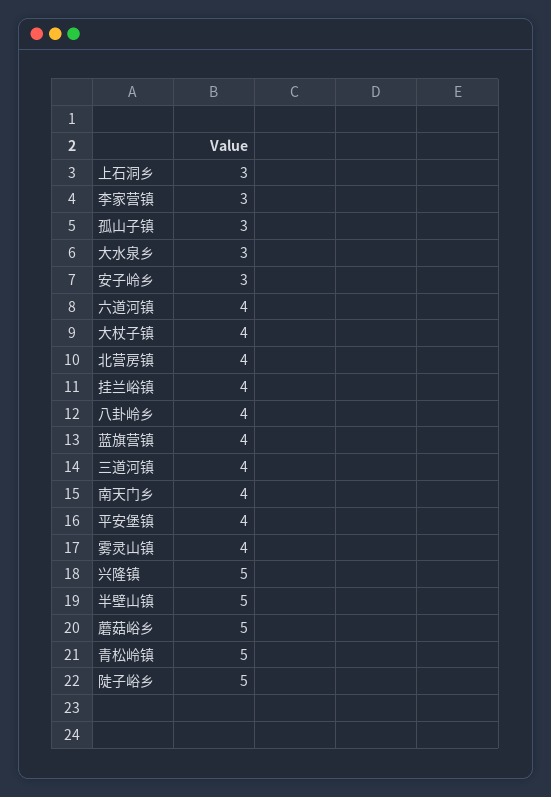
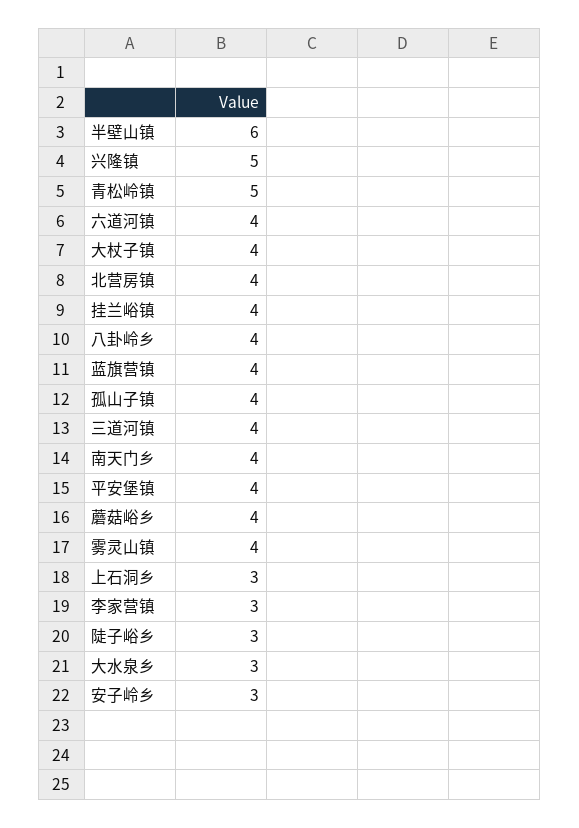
  {
    "上石洞乡": 3,
    "李家营镇": 3,
-   "孤山子镇": 3,
+   "孤山子镇": 4,
    "大水泉乡": 3,
    "安子岭乡": 3,
    "六道河镇": 4,
    "大杖子镇": 4,
    "北营房镇": 4,
    "挂兰峪镇": 4,
    "八卦岭乡": 4,
    "蓝旗营镇": 4,
    "三道河镇": 4,
    "南天门乡": 4,
    "平安堡镇": 4,
    "雾灵山镇": 4,
    "兴隆镇": 5,
-   "半壁山镇": 5,
+   "半壁山镇": 6,
-   "蘑菇峪乡": 5,
+   "蘑菇峪乡": 4,
    "青松岭镇": 5,
-   "陡子峪乡": 5
+   "陡子峪乡": 3
  }

